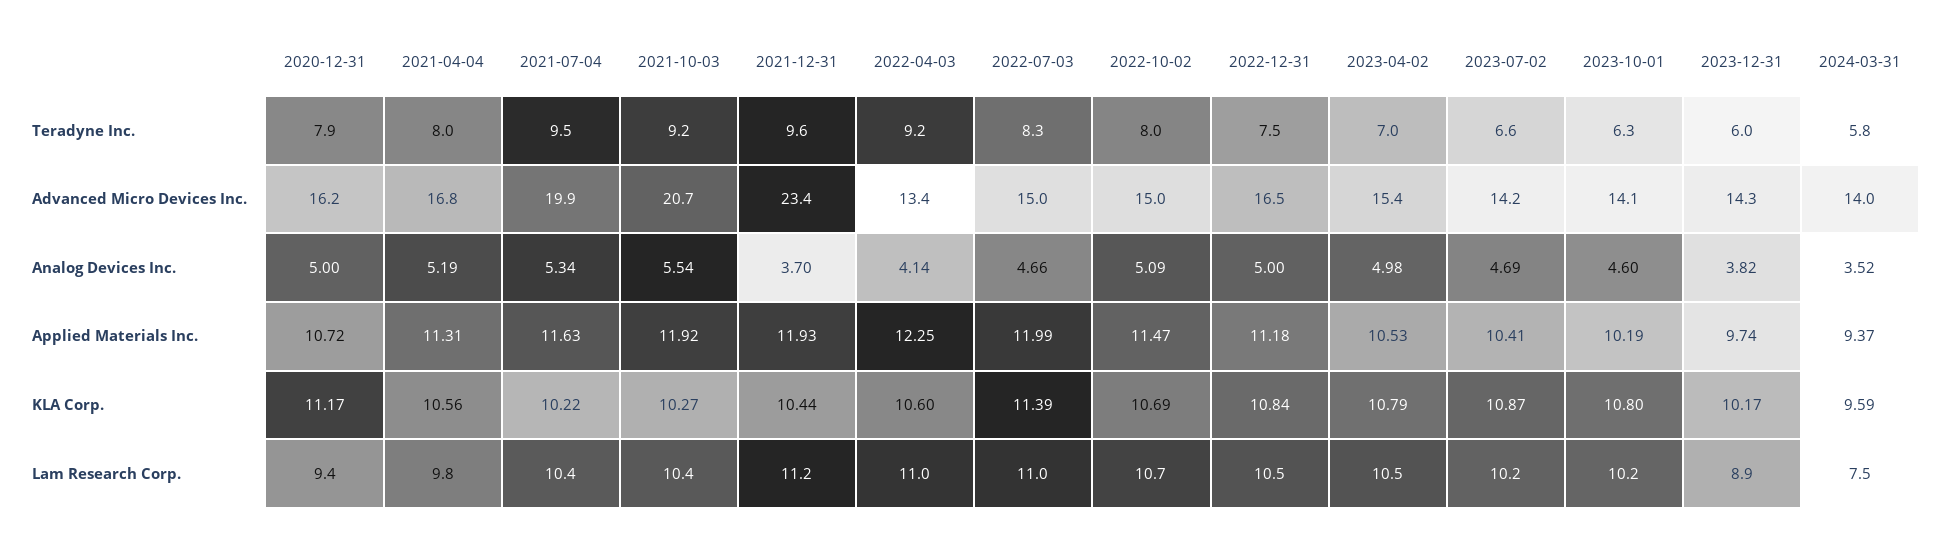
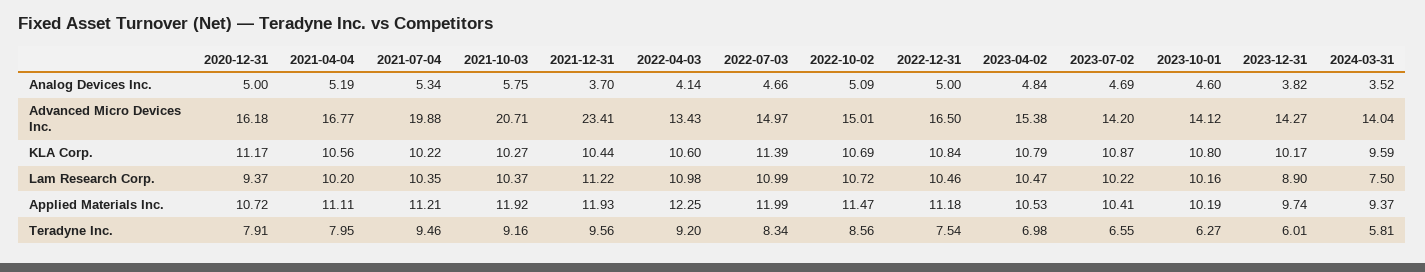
  {
    "2020-12-31": {
      "Teradyne Inc.": 7.91,
      "Advanced Micro Devices Inc.": 16.18,
      "Analog Devices Inc.": 5,
      "Applied Materials Inc.": 10.72,
      "KLA Corp.": 11.17,
      "Lam Research Corp.": 9.37
    },
    "2021-04-04": {
      "Teradyne Inc.": 7.95,
      "Advanced Micro Devices Inc.": 16.77,
      "Analog Devices Inc.": 5.19,
-     "Applied Materials Inc.": 11.31,
+     "Applied Materials Inc.": 11.11,
      "KLA Corp.": 10.56,
-     "Lam Research Corp.": 9.8
+     "Lam Research Corp.": 10.2
    },
    "2021-07-04": {
      "Teradyne Inc.": 9.46,
      "Advanced Micro Devices Inc.": 19.88,
      "Analog Devices Inc.": 5.34,
-     "Applied Materials Inc.": 11.63,
+     "Applied Materials Inc.": 11.21,
      "KLA Corp.": 10.22,
      "Lam Research Corp.": 10.35
    },
    "2021-10-03": {
      "Teradyne Inc.": 9.16,
      "Advanced Micro Devices Inc.": 20.71,
-     "Analog Devices Inc.": 5.54,
+     "Analog Devices Inc.": 5.75,
      "Applied Materials Inc.": 11.92,
      "KLA Corp.": 10.27,
      "Lam Research Corp.": 10.37
    },
    "2021-12-31": {
      "Teradyne Inc.": 9.56,
      "Advanced Micro Devices Inc.": 23.41,
      "Analog Devices Inc.": 3.7,
      "Applied Materials Inc.": 11.93,
      "KLA Corp.": 10.44,
      "Lam Research Corp.": 11.22
    },
    "2022-04-03": {
      "Teradyne Inc.": 9.2,
      "Advanced Micro Devices Inc.": 13.43,
      "Analog Devices Inc.": 4.14,
      "Applied Materials Inc.": 12.25,
      "KLA Corp.": 10.6,
      "Lam Research Corp.": 10.98
    },
    "2022-07-03": {
      "Teradyne Inc.": 8.34,
      "Advanced Micro Devices Inc.": 14.97,
      "Analog Devices Inc.": 4.66,
      "Applied Materials Inc.": 11.99,
      "KLA Corp.": 11.39,
      "Lam Research Corp.": 10.99
    },
    "2022-10-02": {
-     "Teradyne Inc.": 8,
+     "Teradyne Inc.": 8.56,
      "Advanced Micro Devices Inc.": 15.01,
      "Analog Devices Inc.": 5.09,
      "Applied Materials Inc.": 11.47,
      "KLA Corp.": 10.69,
      "Lam Research Corp.": 10.72
    },
    "2022-12-31": {
      "Teradyne Inc.": 7.54,
      "Advanced Micro Devices Inc.": 16.5,
      "Analog Devices Inc.": 5,
      "Applied Materials Inc.": 11.18,
      "KLA Corp.": 10.84,
      "Lam Research Corp.": 10.46
    },
    "2023-04-02": {
      "Teradyne Inc.": 6.98,
      "Advanced Micro Devices Inc.": 15.38,
-     "Analog Devices Inc.": 4.98,
+     "Analog Devices Inc.": 4.84,
      "Applied Materials Inc.": 10.53,
      "KLA Corp.": 10.79,
      "Lam Research Corp.": 10.47
    },
    "2023-07-02": {
      "Teradyne Inc.": 6.55,
      "Advanced Micro Devices Inc.": 14.2,
      "Analog Devices Inc.": 4.69,
      "Applied Materials Inc.": 10.41,
      "KLA Corp.": 10.87,
      "Lam Research Corp.": 10.22
    },
    "2023-10-01": {
      "Teradyne Inc.": 6.27,
      "Advanced Micro Devices Inc.": 14.12,
      "Analog Devices Inc.": 4.6,
      "Applied Materials Inc.": 10.19,
      "KLA Corp.": 10.8,
      "Lam Research Corp.": 10.16
    },
    "2023-12-31": {
      "Teradyne Inc.": 6.01,
      "Advanced Micro Devices Inc.": 14.27,
      "Analog Devices Inc.": 3.82,
      "Applied Materials Inc.": 9.74,
      "KLA Corp.": 10.17,
      "Lam Research Corp.": 8.9
    },
    "2024-03-31": {
      "Teradyne Inc.": 5.81,
      "Advanced Micro Devices Inc.": 14.04,
      "Analog Devices Inc.": 3.52,
      "Applied Materials Inc.": 9.37,
      "KLA Corp.": 9.59,
      "Lam Research Corp.": 7.5
    }
  }

